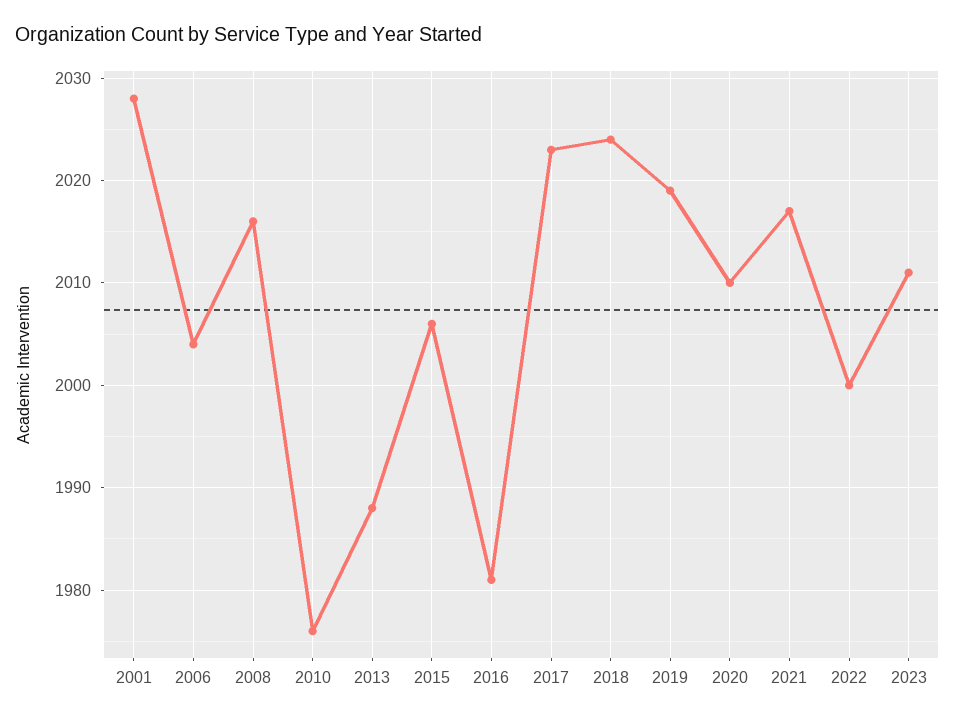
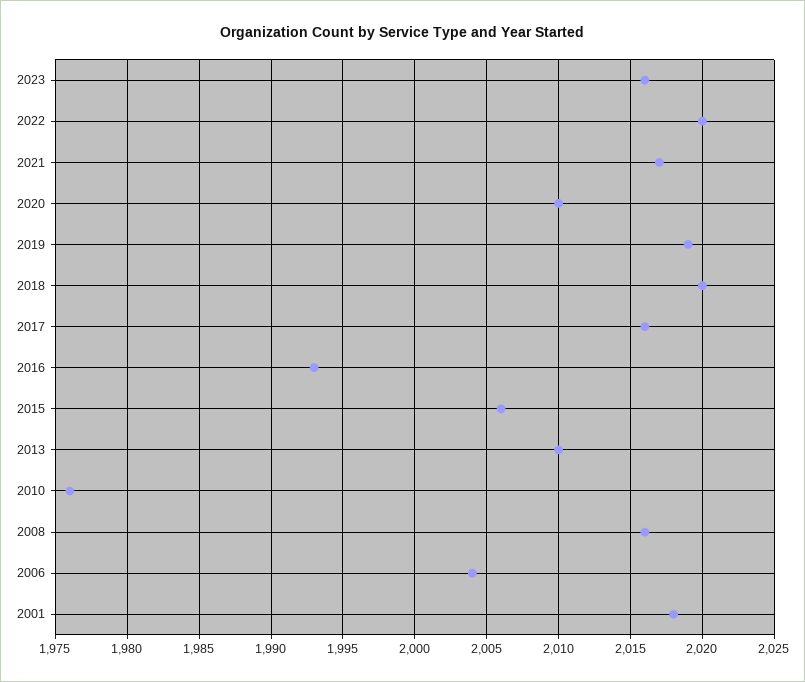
  {
-   "2001": 2028,
+   "2001": 2018,
    "2006": 2004,
    "2008": 2016,
    "2010": 1976,
-   "2013": 1988,
+   "2013": 2010,
    "2015": 2006,
-   "2016": 1981,
+   "2016": 1993,
-   "2017": 2023,
+   "2017": 2016,
-   "2018": 2024,
+   "2018": 2020,
    "2019": 2019,
    "2020": 2010,
    "2021": 2017,
-   "2022": 2000,
+   "2022": 2020,
-   "2023": 2011
+   "2023": 2016
  }

